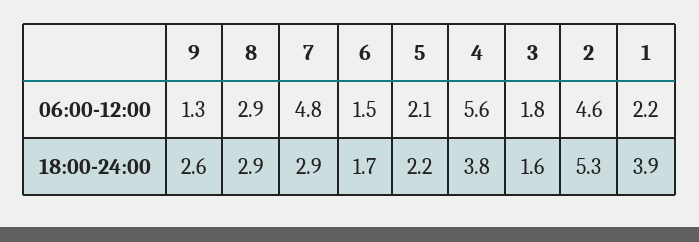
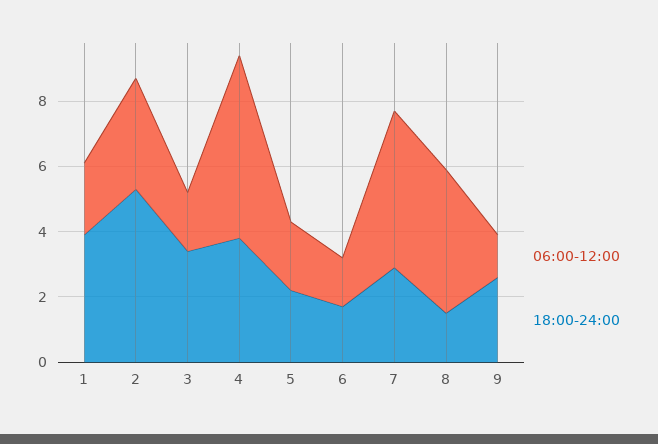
  {
    "06:00-12:00": {
      "9": 1.3,
-     "8": 2.9,
+     "8": 4.5,
      "7": 4.8,
      "6": 1.5,
      "5": 2.1,
      "4": 5.6,
      "3": 1.8,
-     "2": 4.6,
+     "2": 3.5,
      "1": 2.2
    },
    "18:00-24:00": {
      "9": 2.6,
-     "8": 2.9,
+     "8": 1.5,
      "7": 2.9,
      "6": 1.7,
      "5": 2.2,
      "4": 3.8,
-     "3": 1.6,
+     "3": 3.5,
      "2": 5.3,
      "1": 3.9
    }
  }

